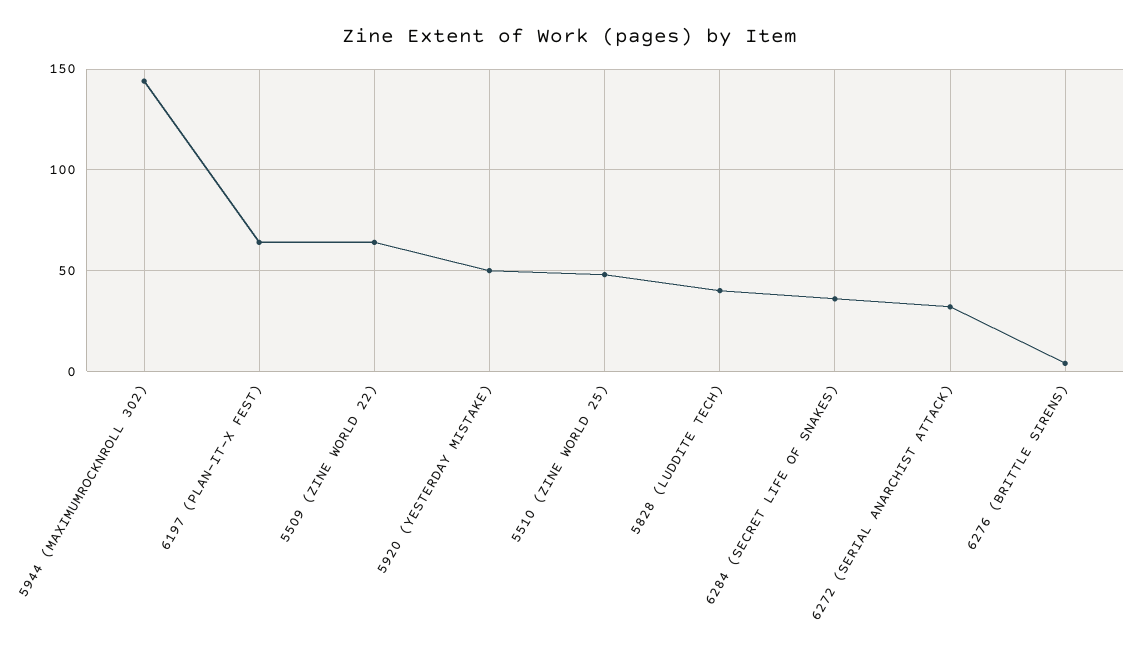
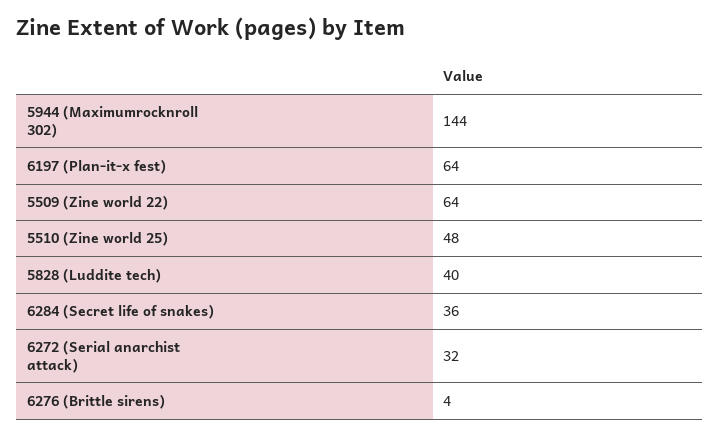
  {
    "5944 (MAXIMUMROCKNROLL 302)": 144,
    "6197 (PLAN-IT-X FEST)": 64,
    "5509 (ZINE WORLD 22)": 64,
-   "5920 (YESTERDAY MISTAKE)": 50,
    "5510 (ZINE WORLD 25)": 48,
    "5828 (LUDDITE TECH)": 40,
    "6284 (SECRET LIFE OF SNAKES)": 36,
    "6272 (SERIAL ANARCHIST ATTACK)": 32,
    "6276 (BRITTLE SIRENS)": 4
  }

